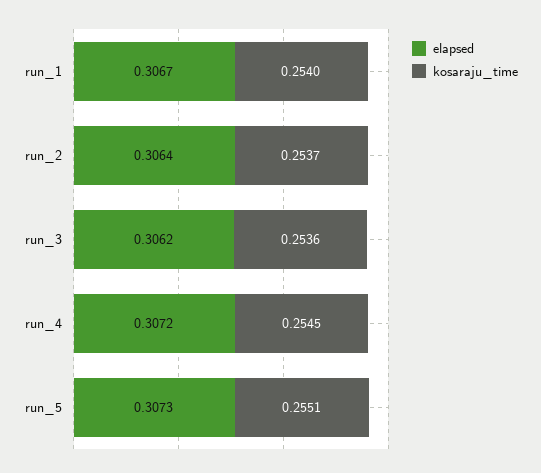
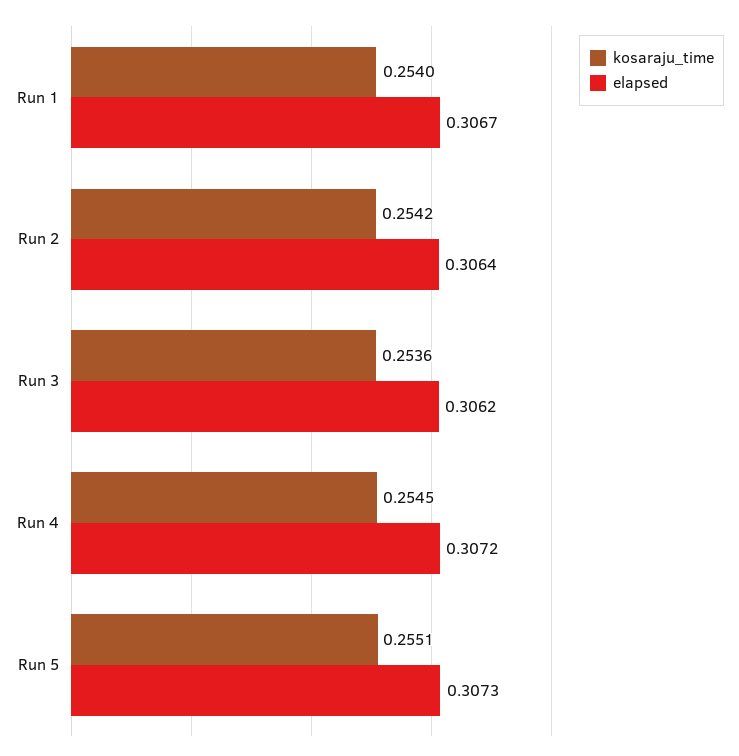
  {
    "elapsed": {
      "run_1": 0.3067,
      "run_2": 0.3064,
      "run_3": 0.3062,
      "run_4": 0.3072,
      "run_5": 0.3073
    },
    "kosaraju_time": {
      "run_1": 0.254,
-     "run_2": 0.2537,
+     "run_2": 0.2542,
      "run_3": 0.2536,
      "run_4": 0.2545,
      "run_5": 0.2551
    }
  }

